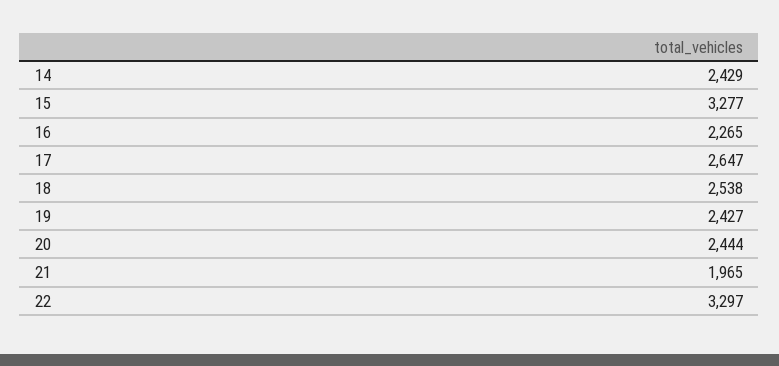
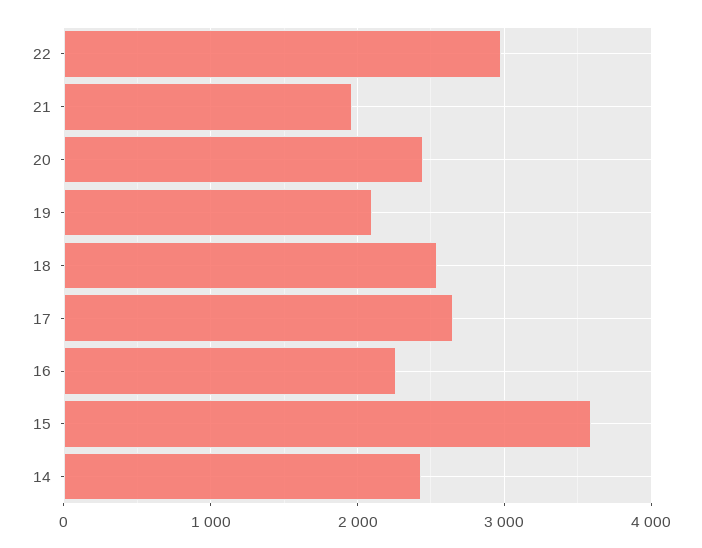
  {
    "14": 2429,
-   "15": 3277,
+   "15": 3600,
    "16": 2265,
    "17": 2647,
    "18": 2538,
-   "19": 2427,
+   "19": 2100,
    "20": 2444,
    "21": 1965,
-   "22": 3297
+   "22": 3000
  }

